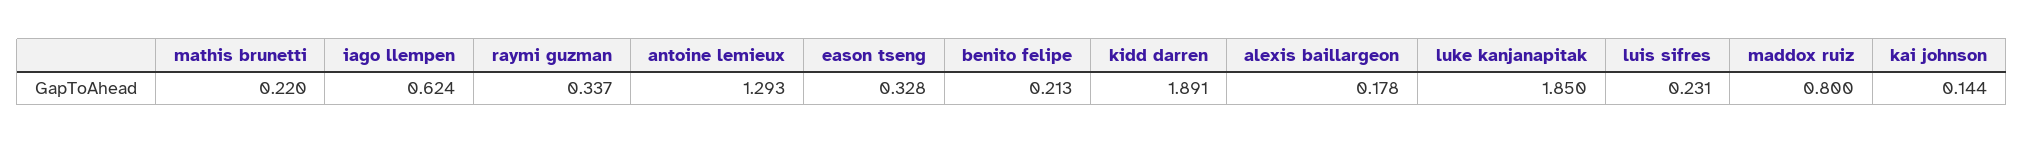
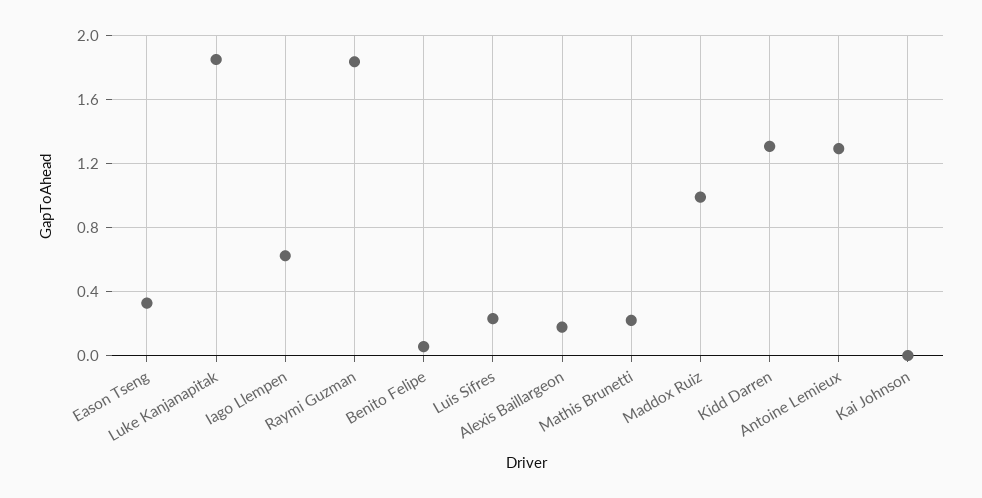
  {
    "mathis brunetti": 0.22,
    "iago llempen": 0.624,
-   "raymi guzman": 0.337,
+   "raymi guzman": 1.85,
    "antoine lemieux": 1.293,
    "eason tseng": 0.328,
-   "benito felipe": 0.213,
+   "benito felipe": 0.05,
-   "kidd darren": 1.891,
+   "kidd darren": 1.3,
    "alexis baillargeon": 0.178,
    "luke kanjanapitak": 1.85,
    "luis sifres": 0.231,
-   "maddox ruiz": 0.8,
+   "maddox ruiz": 1,
-   "kai johnson": 0.144
+   "kai johnson": 0
  }

